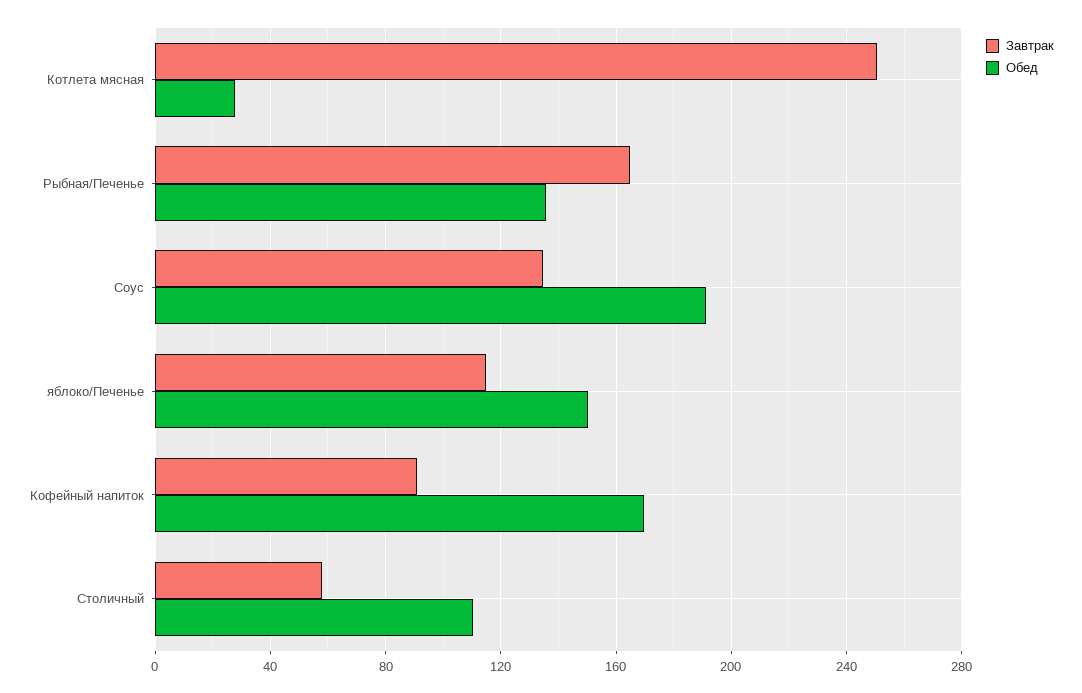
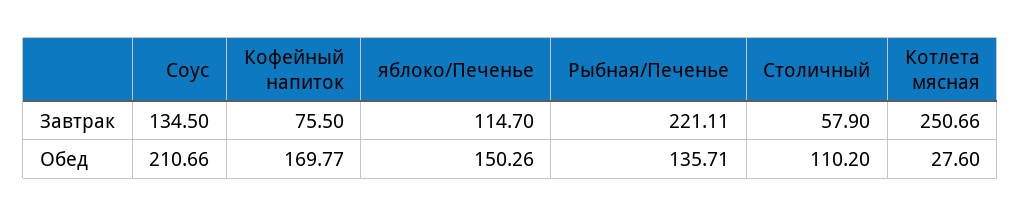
  {
    "Завтрак": {
      "Котлета мясная": 250.66,
-     "Рыбная/Печенье": 165,
+     "Рыбная/Печенье": 221.11,
      "Соус": 134.5,
      "яблоко/Печенье": 114.7,
-     "Кофейный напиток": 90,
+     "Кофейный напиток": 75.5,
      "Столичный": 57.9
    },
    "Обед": {
      "Котлета мясная": 27.6,
      "Рыбная/Печенье": 135.71,
-     "Соус": 190,
+     "Соус": 210.66,
      "яблоко/Печенье": 150.26,
      "Кофейный напиток": 169.77,
      "Столичный": 110.2
    }
  }

